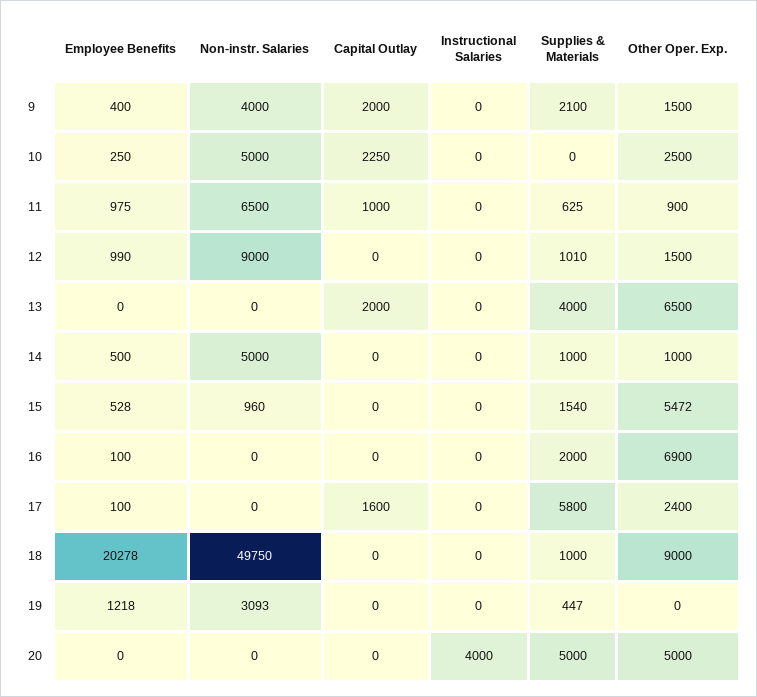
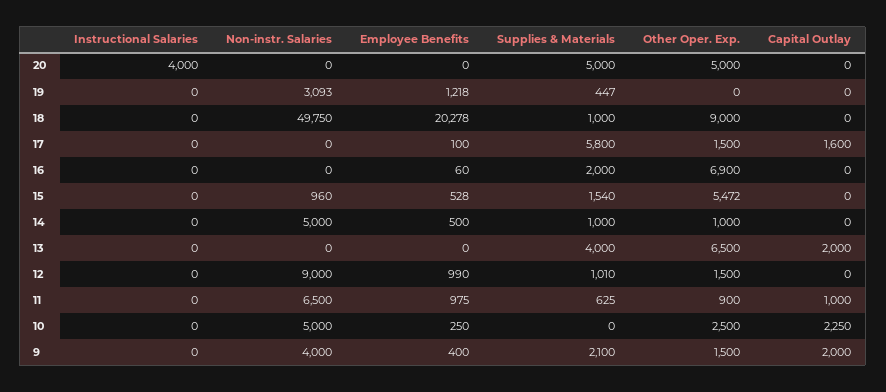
  {
    "Employee Benefits": {
      "9": 400,
      "10": 250,
      "11": 975,
      "12": 990,
      "13": 0,
      "14": 500,
      "15": 528,
-     "16": 100,
+     "16": 60,
      "17": 100,
      "18": 20278,
      "19": 1218,
      "20": 0
    },
    "Non-instr. Salaries": {
      "9": 4000,
      "10": 5000,
      "11": 6500,
      "12": 9000,
      "13": 0,
      "14": 5000,
      "15": 960,
      "16": 0,
      "17": 0,
      "18": 49750,
      "19": 3093,
      "20": 0
    },
    "Capital Outlay": {
      "9": 2000,
      "10": 2250,
      "11": 1000,
      "12": 0,
      "13": 2000,
      "14": 0,
      "15": 0,
      "16": 0,
      "17": 1600,
      "18": 0,
      "19": 0,
      "20": 0
    },
    "Instructional Salaries": {
      "9": 0,
      "10": 0,
      "11": 0,
      "12": 0,
      "13": 0,
      "14": 0,
      "15": 0,
      "16": 0,
      "17": 0,
      "18": 0,
      "19": 0,
      "20": 4000
    },
    "Supplies & Materials": {
      "9": 2100,
      "10": 0,
      "11": 625,
      "12": 1010,
      "13": 4000,
      "14": 1000,
      "15": 1540,
      "16": 2000,
      "17": 5800,
      "18": 1000,
      "19": 447,
      "20": 5000
    },
    "Other Oper. Exp.": {
      "9": 1500,
      "10": 2500,
      "11": 900,
      "12": 1500,
      "13": 6500,
      "14": 1000,
      "15": 5472,
      "16": 6900,
-     "17": 2400,
+     "17": 1500,
      "18": 9000,
      "19": 0,
      "20": 5000
    }
  }

